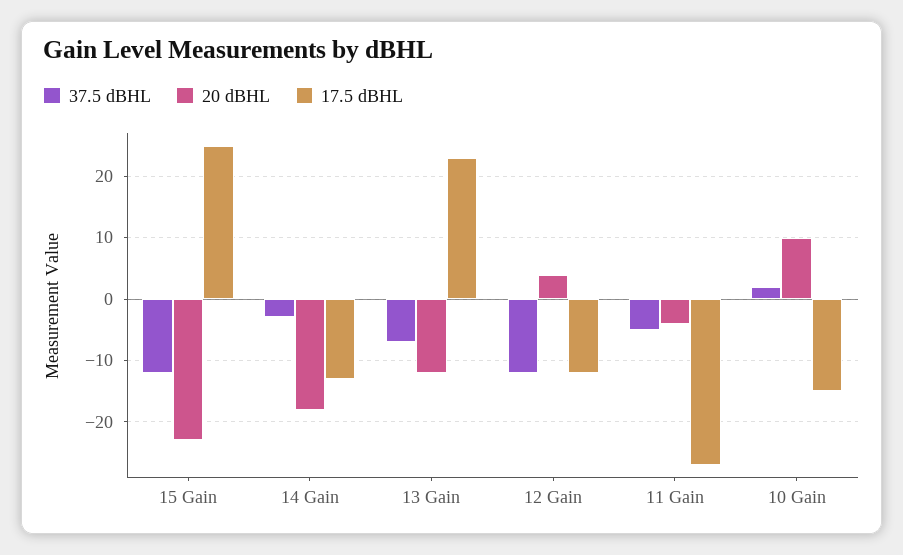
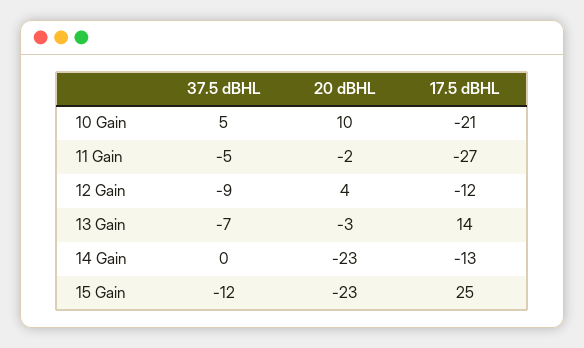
  {
    "37.5 dBHL": {
      "15 Gain": -12,
-     "14 Gain": -3,
+     "14 Gain": 0,
      "13 Gain": -7,
-     "12 Gain": -12,
+     "12 Gain": -9,
      "11 Gain": -5,
-     "10 Gain": 2
+     "10 Gain": 5
    },
    "20 dBHL": {
      "15 Gain": -23,
-     "14 Gain": -18,
+     "14 Gain": -23,
-     "13 Gain": -12,
+     "13 Gain": -3,
      "12 Gain": 4,
-     "11 Gain": -4,
+     "11 Gain": -2,
      "10 Gain": 10
    },
    "17.5 dBHL": {
      "15 Gain": 25,
      "14 Gain": -13,
-     "13 Gain": 23,
+     "13 Gain": 14,
      "12 Gain": -12,
      "11 Gain": -27,
-     "10 Gain": -15
+     "10 Gain": -21
    }
  }

